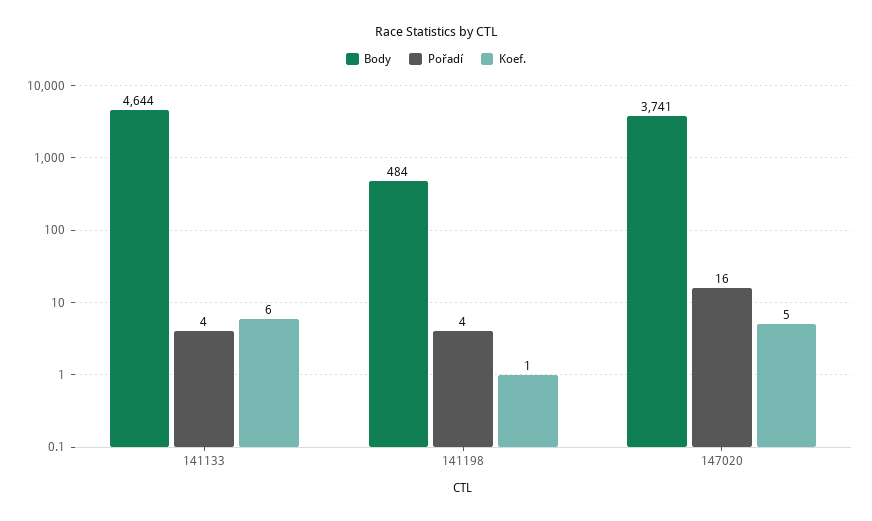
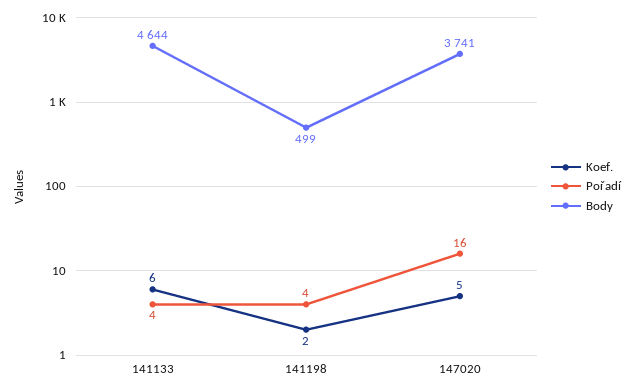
  {
    "Body": {
      "141133": 4644,
-     "141198": 484,
+     "141198": 499,
      "147020": 3741
    },
    "Pořadí": {
      "141133": 4,
      "141198": 4,
      "147020": 16
    },
    "Koef.": {
      "141133": 6,
-     "141198": 1,
+     "141198": 2,
      "147020": 5
    }
  }

